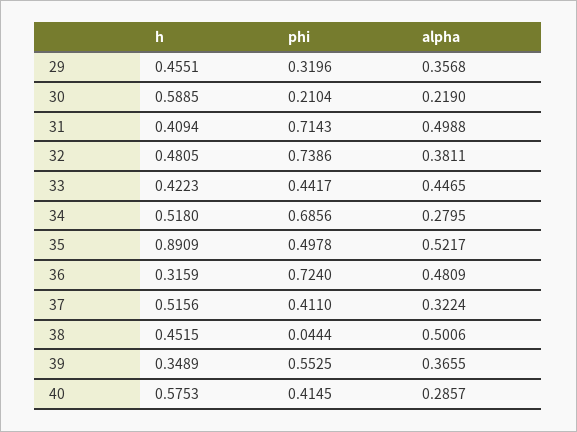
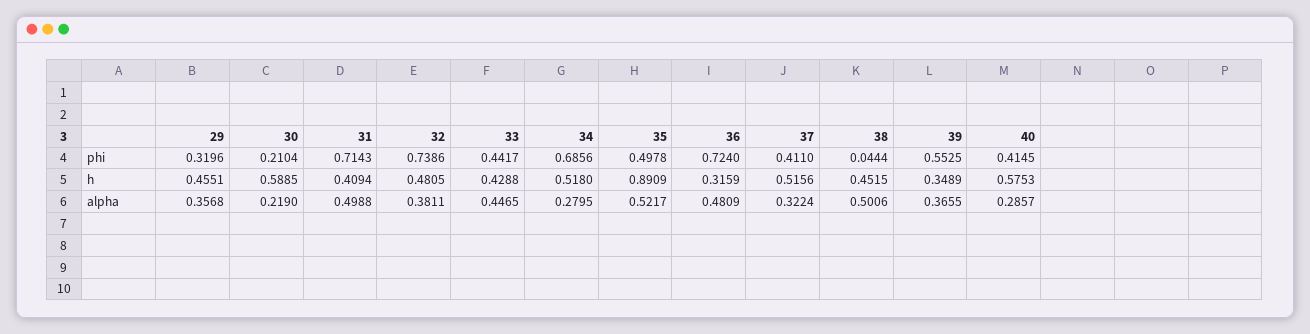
  {
    "h": {
      "29": 0.4551,
      "30": 0.5885,
      "31": 0.4094,
      "32": 0.4805,
-     "33": 0.4223,
+     "33": 0.4288,
      "34": 0.518,
      "35": 0.8909,
      "36": 0.3159,
      "37": 0.5156,
      "38": 0.4515,
      "39": 0.3489,
      "40": 0.5753
    },
    "phi": {
      "29": 0.3196,
      "30": 0.2104,
      "31": 0.7143,
      "32": 0.7386,
      "33": 0.4417,
      "34": 0.6856,
      "35": 0.4978,
      "36": 0.724,
      "37": 0.411,
      "38": 0.0444,
      "39": 0.5525,
      "40": 0.4145
    },
    "alpha": {
      "29": 0.3568,
      "30": 0.219,
      "31": 0.4988,
      "32": 0.3811,
      "33": 0.4465,
      "34": 0.2795,
      "35": 0.5217,
      "36": 0.4809,
      "37": 0.3224,
      "38": 0.5006,
      "39": 0.3655,
      "40": 0.2857
    }
  }

